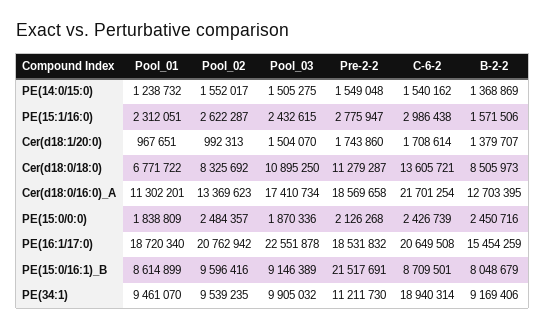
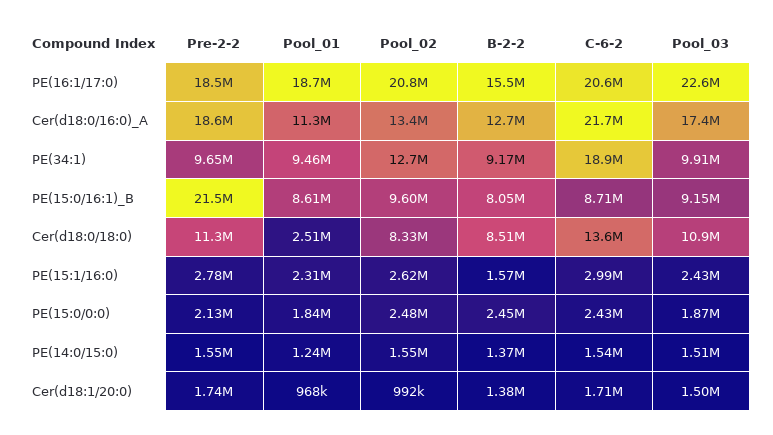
  {
    "Pool_01": {
      "PE(14:0/15:0)": 1238732,
      "PE(15:1/16:0)": 2312051,
      "Cer(d18:1/20:0)": 967651,
-     "Cer(d18:0/18:0)": 6771722,
+     "Cer(d18:0/18:0)": 2510000,
      "Cer(d18:0/16:0)_A": 11302201,
      "PE(15:0/0:0)": 1838809,
      "PE(16:1/17:0)": 18720340,
      "PE(15:0/16:1)_B": 8614899,
      "PE(34:1)": 9461070
    },
    "Pool_02": {
      "PE(14:0/15:0)": 1552017,
      "PE(15:1/16:0)": 2622287,
      "Cer(d18:1/20:0)": 992313,
      "Cer(d18:0/18:0)": 8325692,
      "Cer(d18:0/16:0)_A": 13369623,
      "PE(15:0/0:0)": 2484357,
      "PE(16:1/17:0)": 20762942,
      "PE(15:0/16:1)_B": 9596416,
-     "PE(34:1)": 9539235
+     "PE(34:1)": 12700000
    },
    "Pool_03": {
      "PE(14:0/15:0)": 1505275,
      "PE(15:1/16:0)": 2432615,
      "Cer(d18:1/20:0)": 1504070,
      "Cer(d18:0/18:0)": 10895250,
      "Cer(d18:0/16:0)_A": 17410734,
      "PE(15:0/0:0)": 1870336,
      "PE(16:1/17:0)": 22551878,
      "PE(15:0/16:1)_B": 9146389,
      "PE(34:1)": 9905032
    },
    "Pre-2-2": {
      "PE(14:0/15:0)": 1549048,
      "PE(15:1/16:0)": 2775947,
      "Cer(d18:1/20:0)": 1743860,
      "Cer(d18:0/18:0)": 11279287,
      "Cer(d18:0/16:0)_A": 18569658,
      "PE(15:0/0:0)": 2126268,
      "PE(16:1/17:0)": 18531832,
      "PE(15:0/16:1)_B": 21517691,
-     "PE(34:1)": 11211730
+     "PE(34:1)": 9650000
    },
    "C-6-2": {
      "PE(14:0/15:0)": 1540162,
      "PE(15:1/16:0)": 2986438,
      "Cer(d18:1/20:0)": 1708614,
      "Cer(d18:0/18:0)": 13605721,
      "Cer(d18:0/16:0)_A": 21701254,
      "PE(15:0/0:0)": 2426739,
      "PE(16:1/17:0)": 20649508,
      "PE(15:0/16:1)_B": 8709501,
      "PE(34:1)": 18940314
    },
    "B-2-2": {
      "PE(14:0/15:0)": 1368869,
      "PE(15:1/16:0)": 1571506,
      "Cer(d18:1/20:0)": 1379707,
      "Cer(d18:0/18:0)": 8505973,
      "Cer(d18:0/16:0)_A": 12703395,
      "PE(15:0/0:0)": 2450716,
      "PE(16:1/17:0)": 15454259,
      "PE(15:0/16:1)_B": 8048679,
      "PE(34:1)": 9169406
    }
  }

